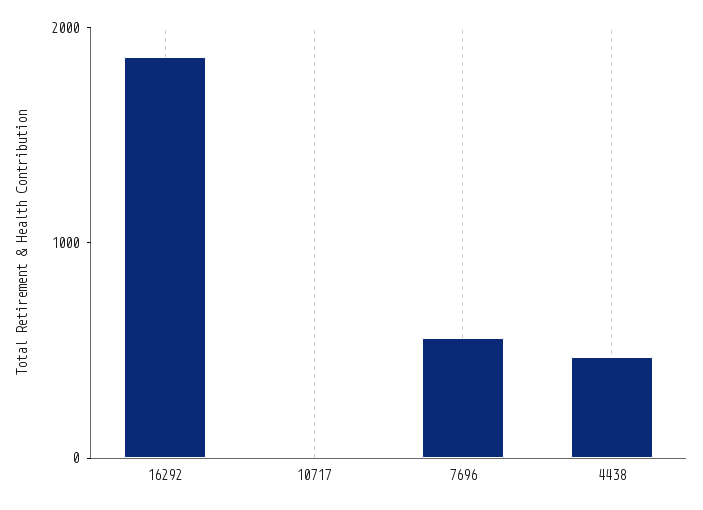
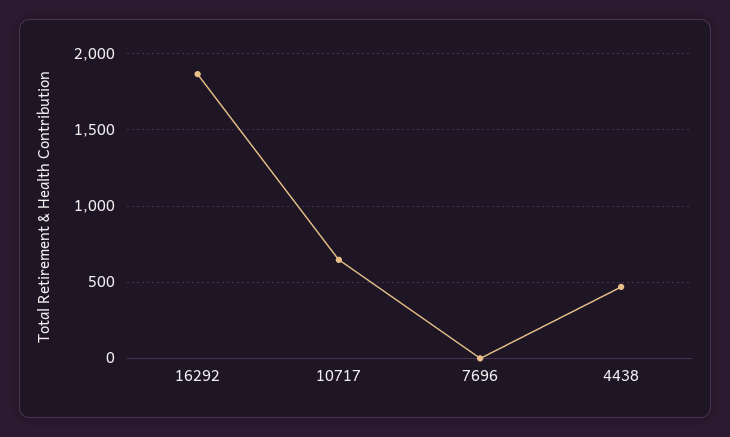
  {
    "16292": 1850,
-   "10717": 0,
+   "10717": 650,
-   "7696": 600,
+   "7696": 0,
    "4438": 450
  }

